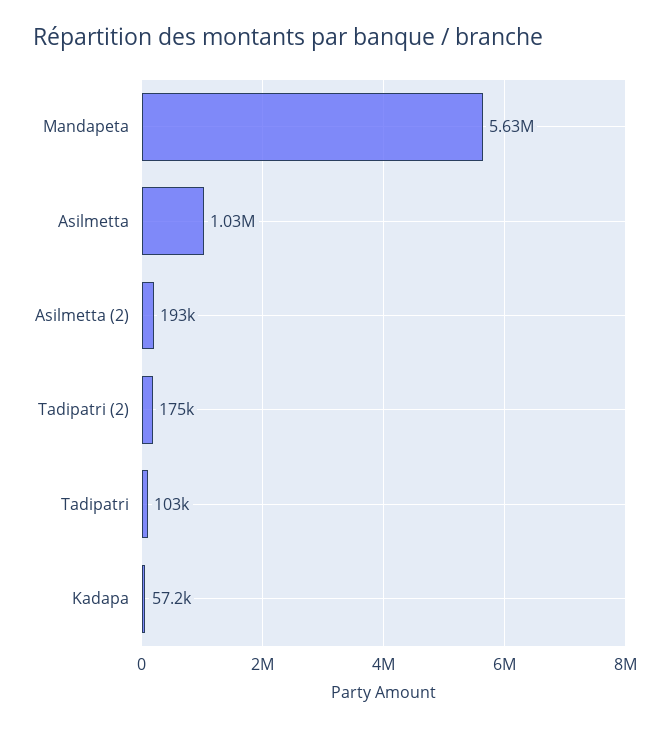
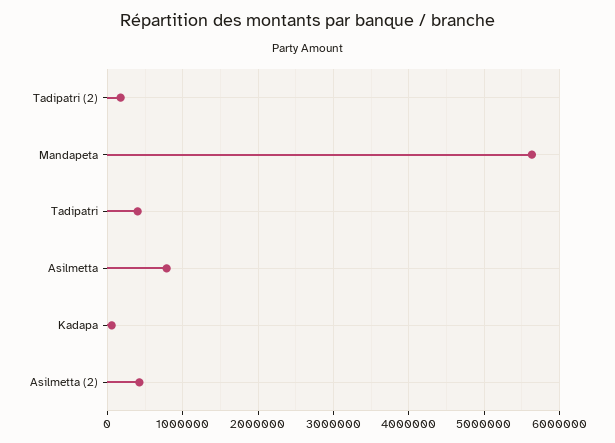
  {
    "Mandapeta": 5630000,
-   "Asilmetta": 1030000,
+   "Asilmetta": 800000,
-   "Asilmetta (2)": 193000,
+   "Asilmetta (2)": 400000,
    "Tadipatri (2)": 175000,
-   "Tadipatri": 103000,
+   "Tadipatri": 400000,
    "Kadapa": 57200
  }

